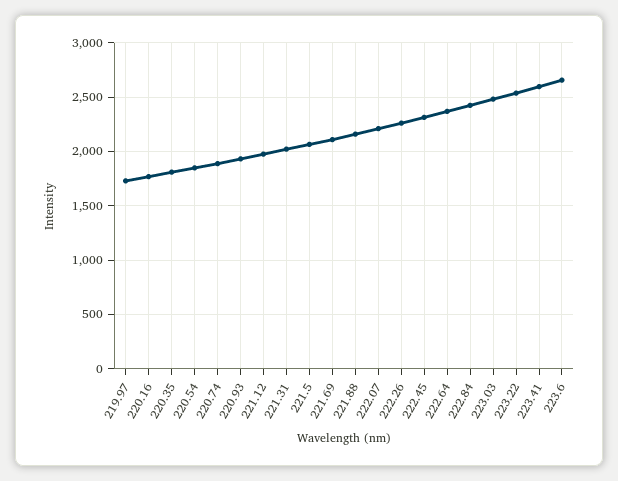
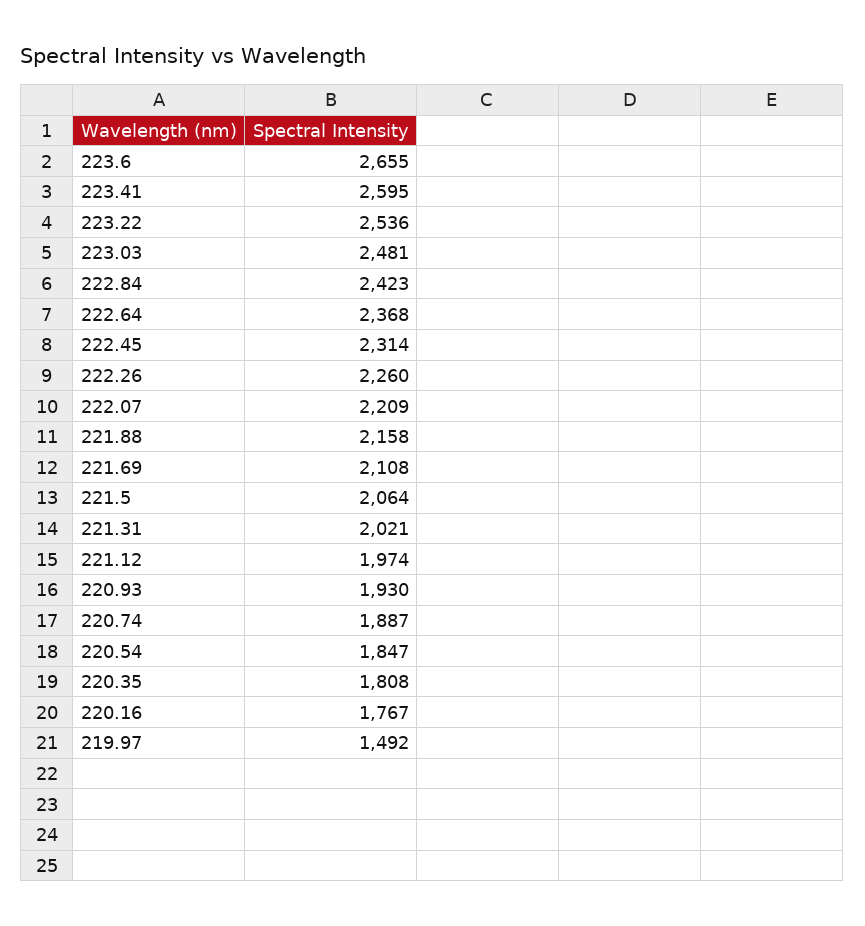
  {
-   "219.97": 1700,
+   "219.97": 1492,
    "220.16": 1767,
    "220.35": 1808,
    "220.54": 1847,
    "220.74": 1887,
    "220.93": 1930,
    "221.12": 1974,
    "221.31": 2021,
    "221.5": 2064,
    "221.69": 2108,
    "221.88": 2158,
    "222.07": 2209,
    "222.26": 2260,
    "222.45": 2314,
    "222.64": 2368,
    "222.84": 2423,
    "223.03": 2481,
    "223.22": 2536,
    "223.41": 2595,
    "223.6": 2655
  }

